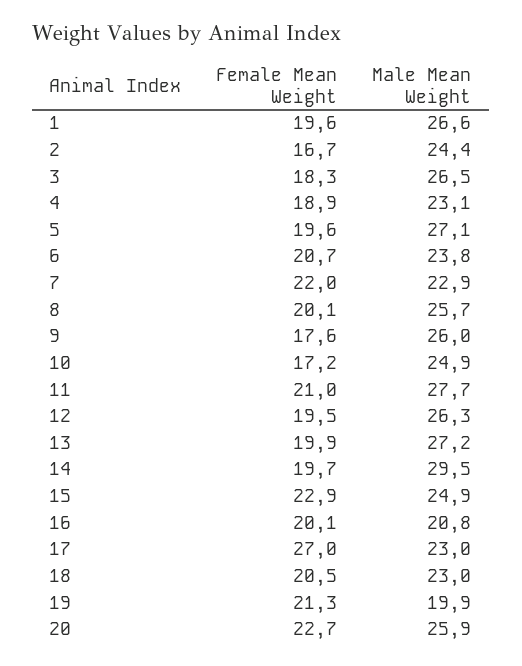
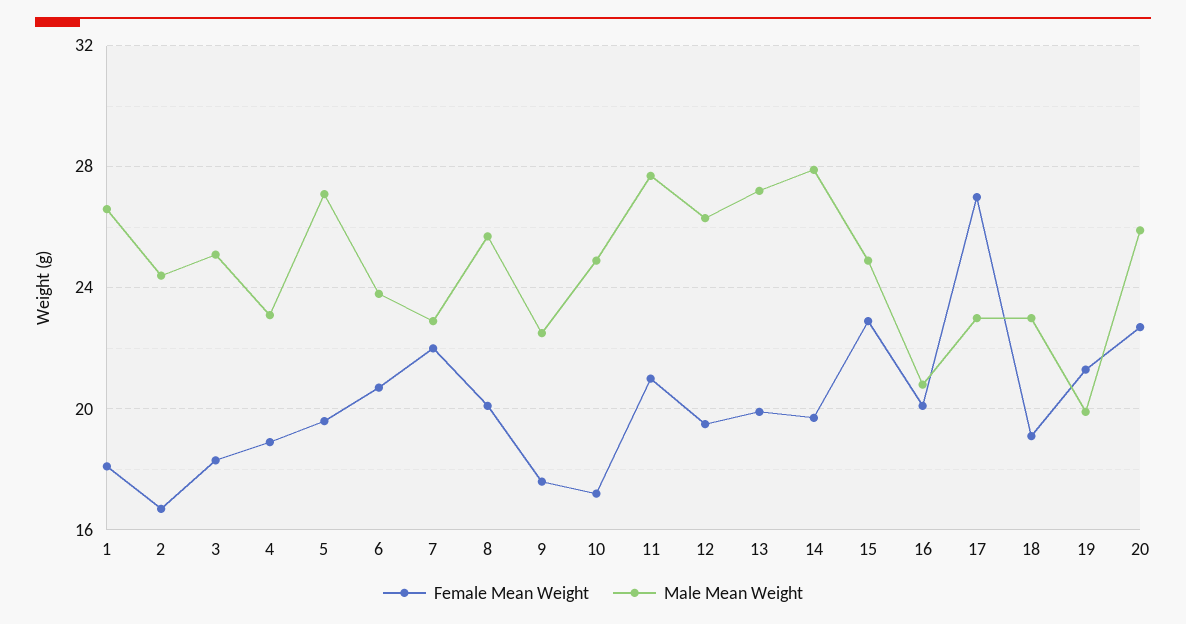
  {
    "Female Mean Weight": {
-     "1": 19.6,
+     "1": 18,
      "2": 16.7,
      "3": 18.3,
      "4": 18.9,
      "5": 19.6,
      "6": 20.7,
      "7": 22,
      "8": 20.1,
      "9": 17.6,
      "10": 17.2,
      "11": 21,
      "12": 19.5,
      "13": 19.9,
      "14": 19.7,
      "15": 22.9,
      "16": 20.1,
      "17": 27,
-     "18": 20.5,
+     "18": 19,
      "19": 21.3,
      "20": 22.7
    },
    "Male Mean Weight": {
      "1": 26.6,
      "2": 24.4,
-     "3": 26.5,
+     "3": 25,
      "4": 23.1,
      "5": 27.1,
      "6": 23.8,
      "7": 22.9,
      "8": 25.7,
-     "9": 26,
+     "9": 22.5,
      "10": 24.9,
      "11": 27.7,
      "12": 26.3,
      "13": 27.2,
-     "14": 29.5,
+     "14": 28,
      "15": 24.9,
      "16": 20.8,
      "17": 23,
      "18": 23,
      "19": 19.9,
      "20": 25.9
    }
  }

